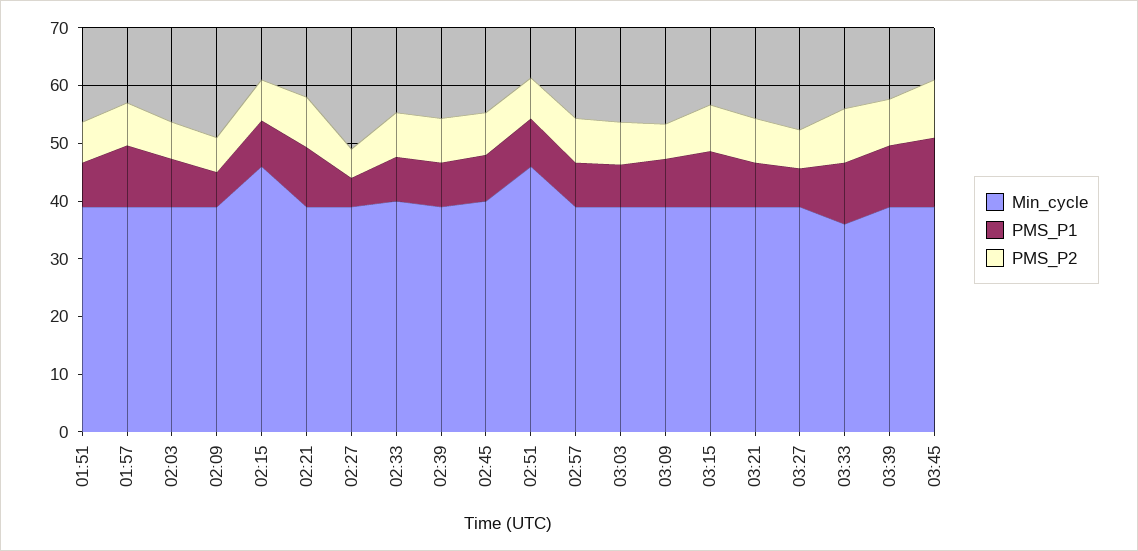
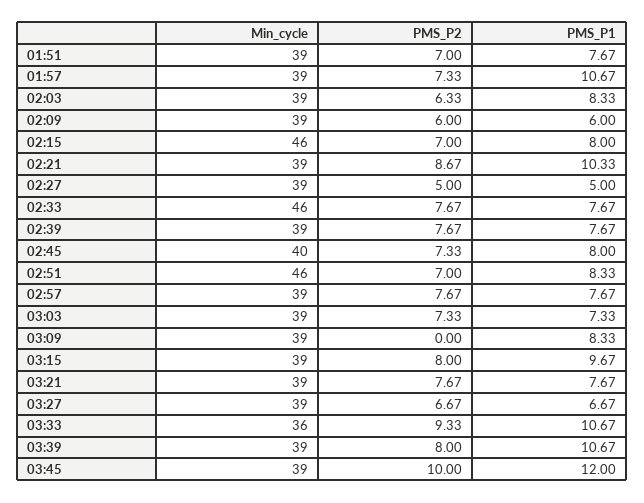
  {
    "Min_cycle": {
      "01:51": 39,
      "01:57": 39,
      "02:03": 39,
      "02:09": 39,
      "02:15": 46,
      "02:21": 39,
      "02:27": 39,
-     "02:33": 40,
+     "02:33": 46,
      "02:39": 39,
      "02:45": 40,
      "02:51": 46,
      "02:57": 39,
      "03:03": 39,
      "03:09": 39,
      "03:15": 39,
      "03:21": 39,
      "03:27": 39,
      "03:33": 36,
      "03:39": 39,
      "03:45": 39
    },
    "PMS_P1": {
      "01:51": 7.67,
      "01:57": 10.67,
      "02:03": 8.33,
      "02:09": 6,
      "02:15": 8,
      "02:21": 10.33,
      "02:27": 5,
      "02:33": 7.67,
      "02:39": 7.67,
      "02:45": 8,
      "02:51": 8.33,
      "02:57": 7.67,
      "03:03": 7.33,
      "03:09": 8.33,
      "03:15": 9.67,
      "03:21": 7.67,
      "03:27": 6.67,
      "03:33": 10.67,
      "03:39": 10.67,
      "03:45": 12
    },
    "PMS_P2": {
      "01:51": 7,
      "01:57": 7.33,
      "02:03": 6.33,
      "02:09": 6,
      "02:15": 7,
      "02:21": 8.67,
      "02:27": 5,
      "02:33": 7.67,
      "02:39": 7.67,
      "02:45": 7.33,
      "02:51": 7,
      "02:57": 7.67,
      "03:03": 7.33,
-     "03:09": 6,
+     "03:09": 0,
      "03:15": 8,
      "03:21": 7.67,
      "03:27": 6.67,
      "03:33": 9.33,
      "03:39": 8,
      "03:45": 10
    }
  }

